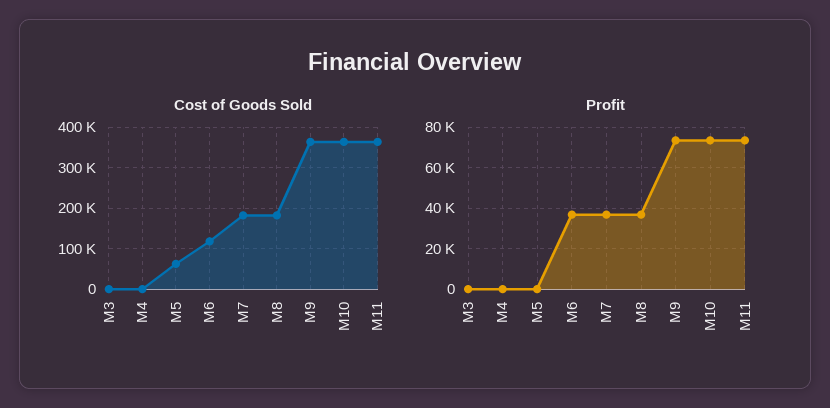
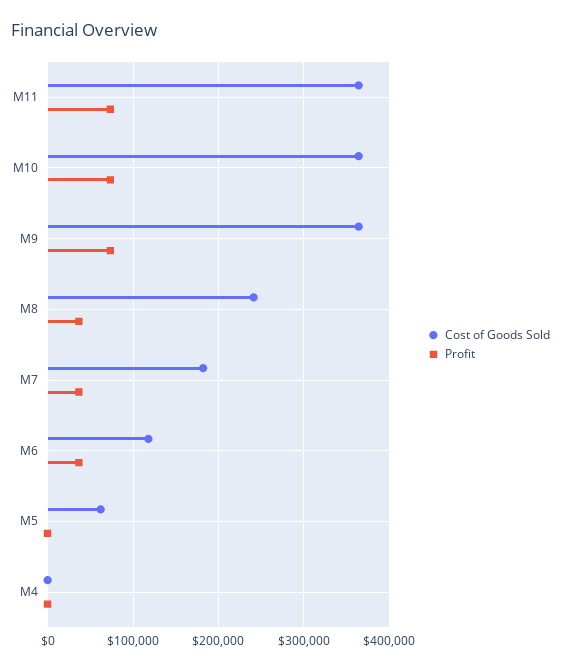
  {
    "Cost of Goods Sold": {
-     "M3": 0,
      "M4": 0,
      "M5": 60000,
      "M6": 120000,
      "M7": 180000,
-     "M8": 180000,
+     "M8": 240000,
      "M9": 360000,
      "M10": 360000,
      "M11": 360000
    },
    "Profit": {
-     "M3": 0,
      "M4": 0,
      "M5": 0,
      "M6": 35000,
      "M7": 35000,
      "M8": 35000,
      "M9": 75000,
      "M10": 75000,
      "M11": 75000
    }
  }

